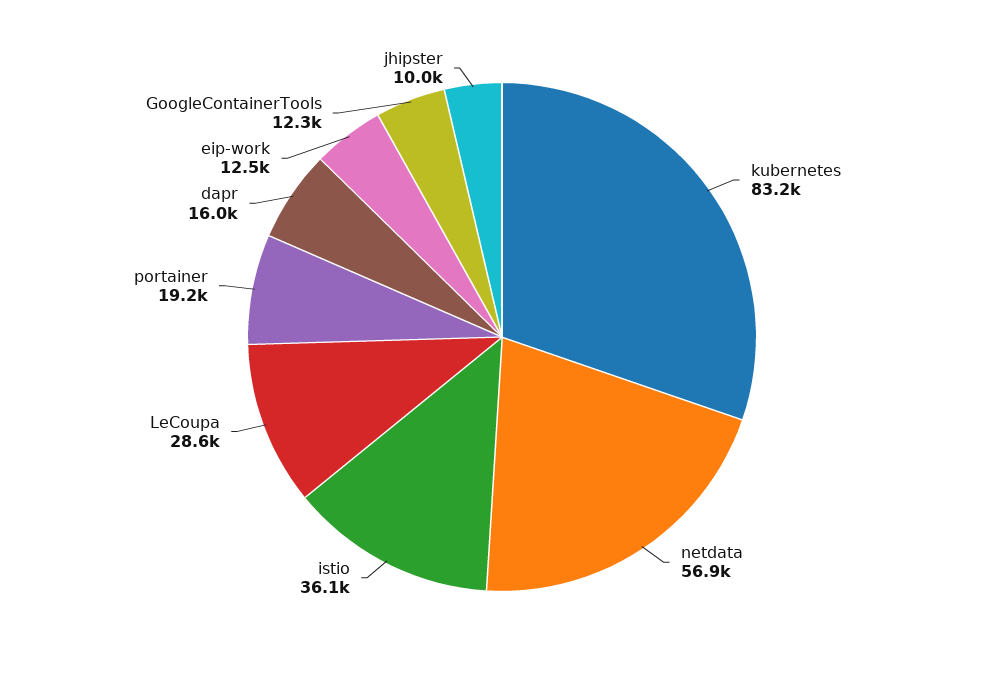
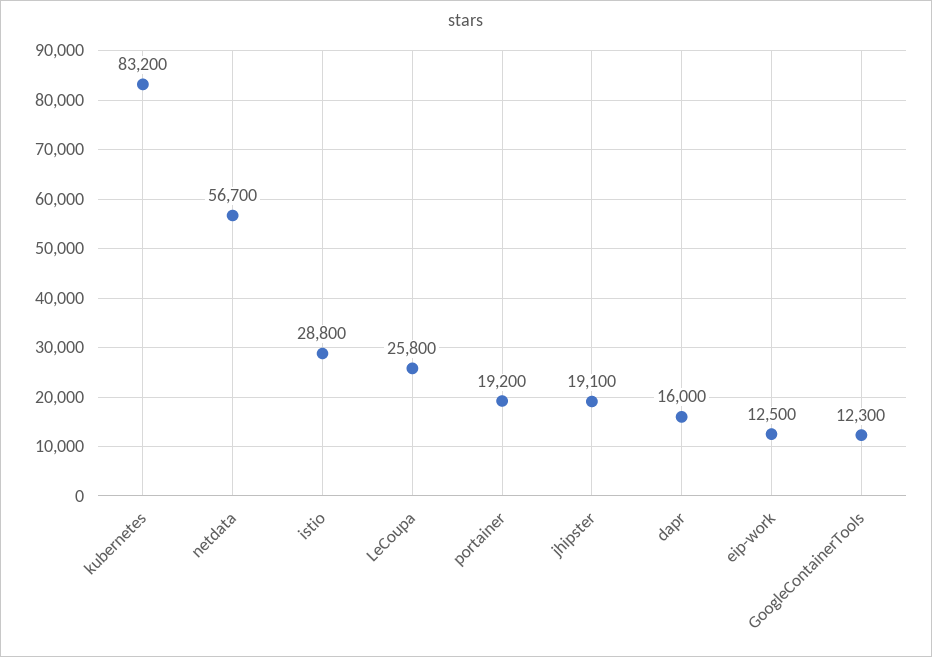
  {
    "kubernetes": 83200,
-   "netdata": 56900,
+   "netdata": 56700,
-   "istio": 36100,
+   "istio": 28800,
-   "LeCoupa": 28600,
+   "LeCoupa": 25800,
    "portainer": 19200,
    "dapr": 16000,
    "eip-work": 12500,
    "GoogleContainerTools": 12300,
-   "jhipster": 10000
+   "jhipster": 19100
  }

